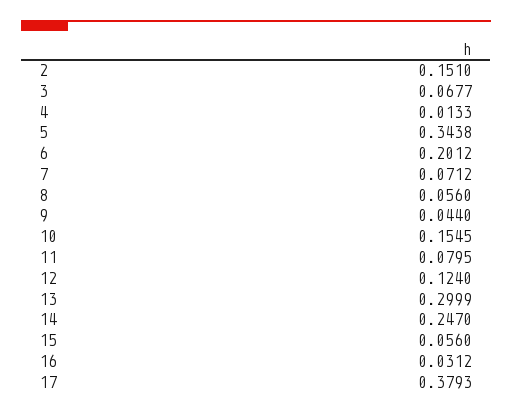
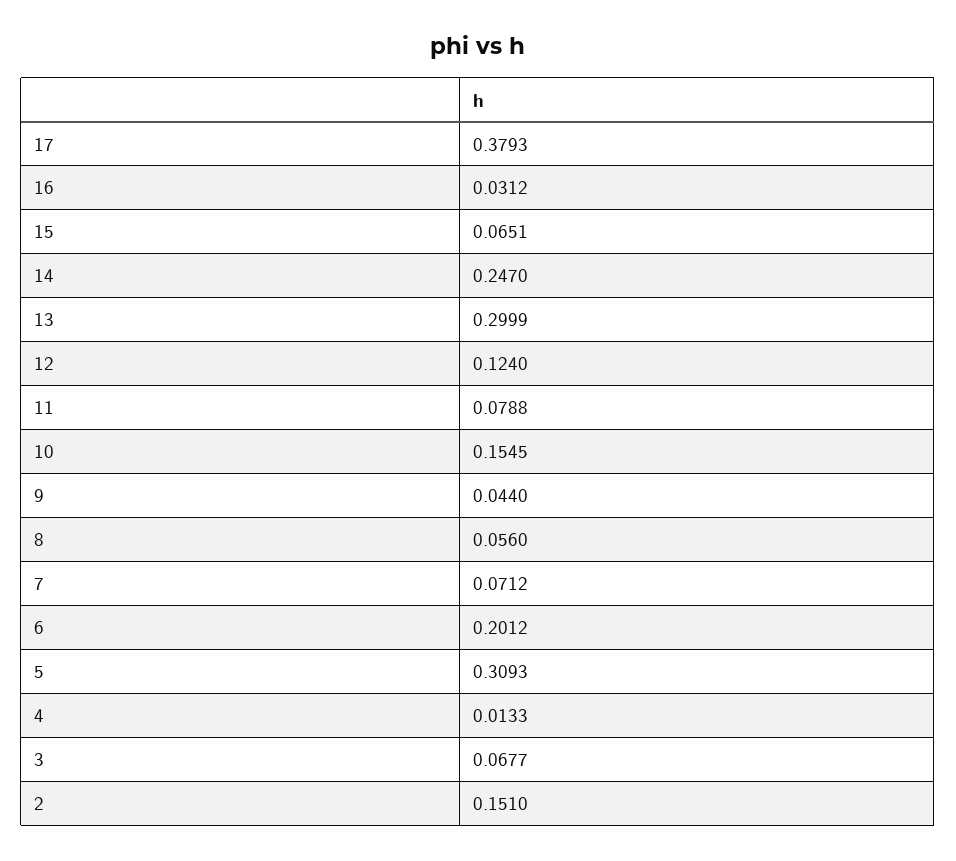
  {
    "2": 0.151,
    "3": 0.0677,
    "4": 0.0133,
-   "5": 0.3438,
+   "5": 0.3093,
    "6": 0.2012,
    "7": 0.0712,
    "8": 0.056,
    "9": 0.044,
    "10": 0.1545,
-   "11": 0.0795,
+   "11": 0.0788,
    "12": 0.124,
    "13": 0.2999,
    "14": 0.247,
-   "15": 0.056,
+   "15": 0.0651,
    "16": 0.0312,
    "17": 0.3793
  }

